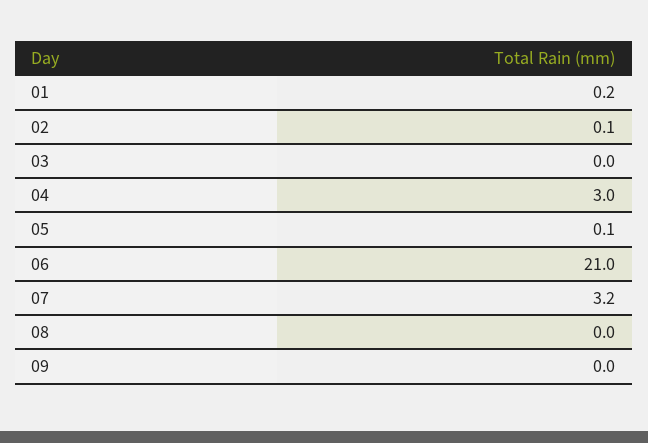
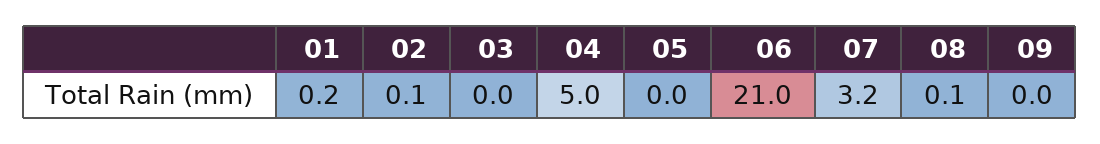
  {
    "01": 0.2,
    "02": 0.1,
    "03": 0,
-   "04": 3,
+   "04": 5,
-   "05": 0.1,
+   "05": 0,
    "06": 21,
    "07": 3.2,
-   "08": 0,
+   "08": 0.1,
    "09": 0
  }

